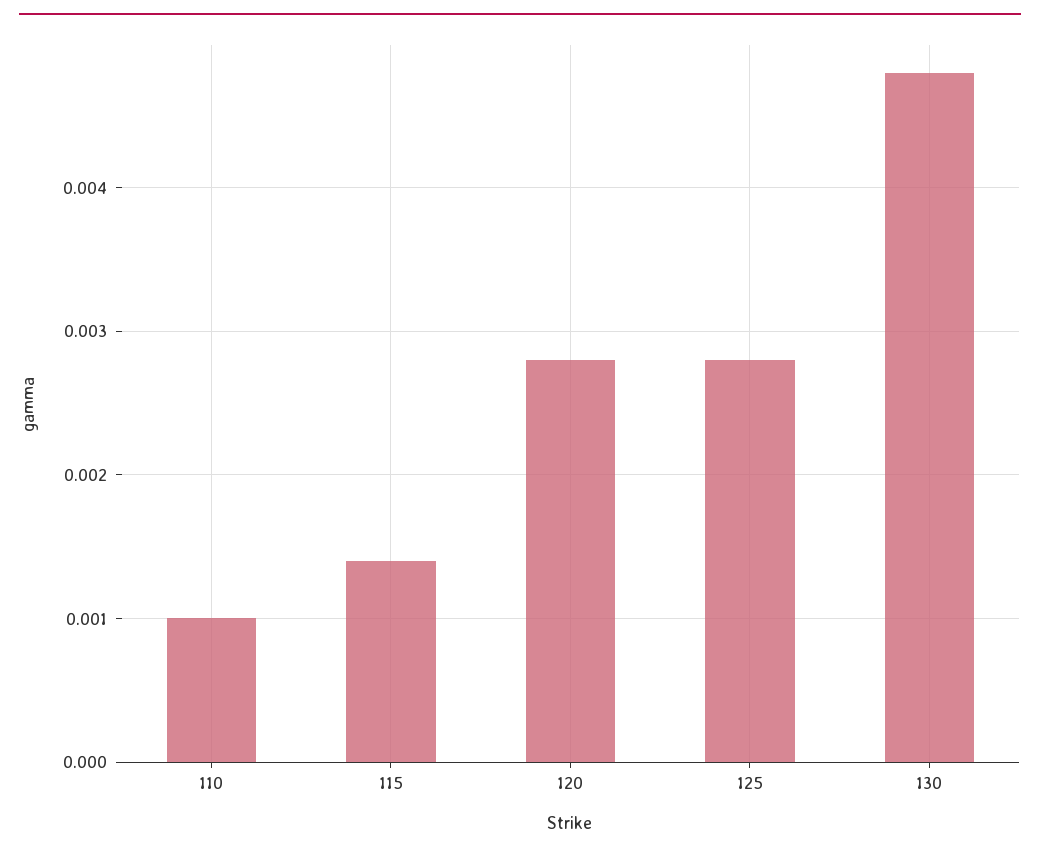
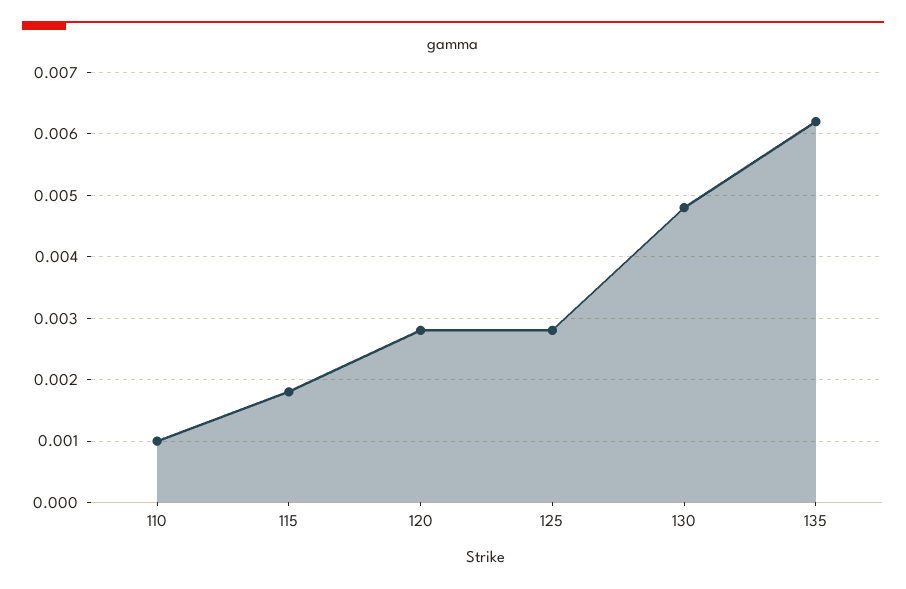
  {
    "110": 0.001,
-   "115": 0.0014,
+   "115": 0.0018,
    "120": 0.0028,
    "125": 0.0028,
-   "130": 0.0048
+   "130": 0.0048,
+   "135": 0.0062
  }

